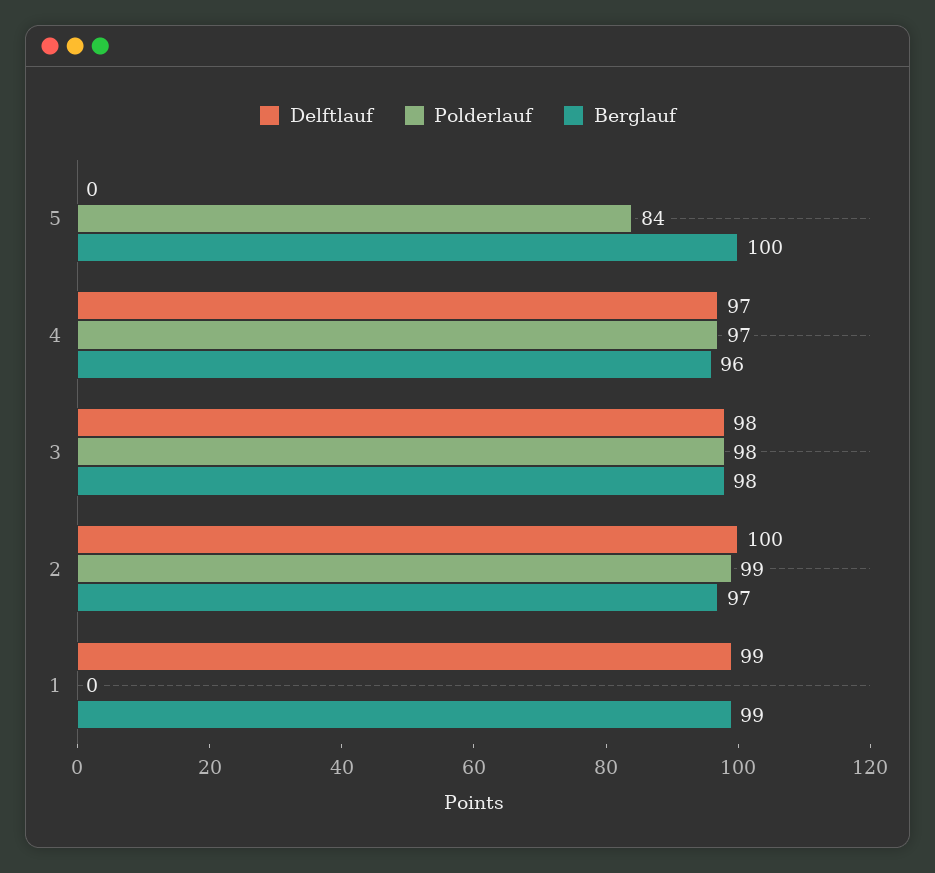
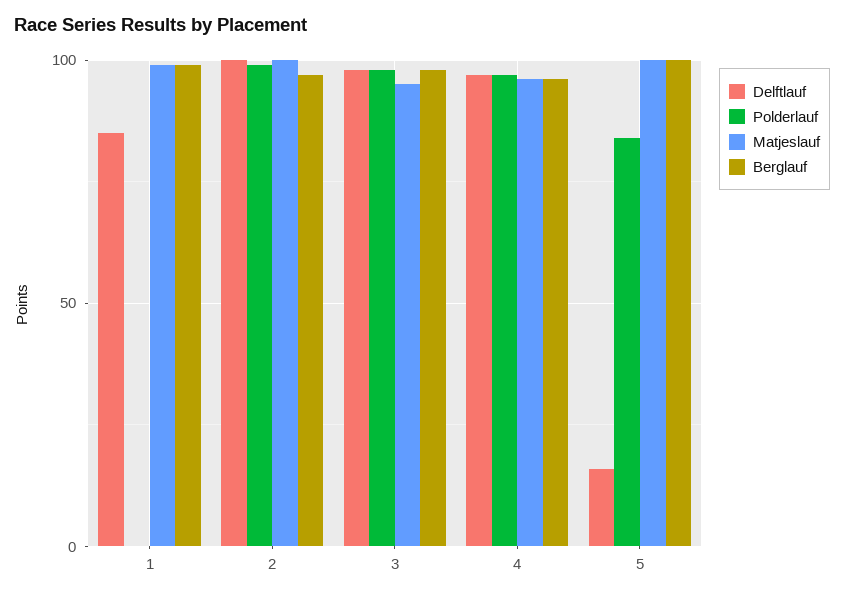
  {
    "Delftlauf": {
-     "5": 0,
+     "5": 15,
      "4": 97,
      "3": 98,
      "2": 100,
-     "1": 99
+     "1": 85
    },
    "Polderlauf": {
      "5": 84,
      "4": 97,
      "3": 98,
      "2": 99,
      "1": 0
    },
    "Berglauf": {
      "5": 100,
      "4": 96,
      "3": 98,
      "2": 97,
      "1": 99
-   }
+   },
+   "Matjeslauf": {
+     "1": 100,
+     "2": 100,
+     "3": 95,
+     "4": 95,
+     "5": 100
+   }
  }

